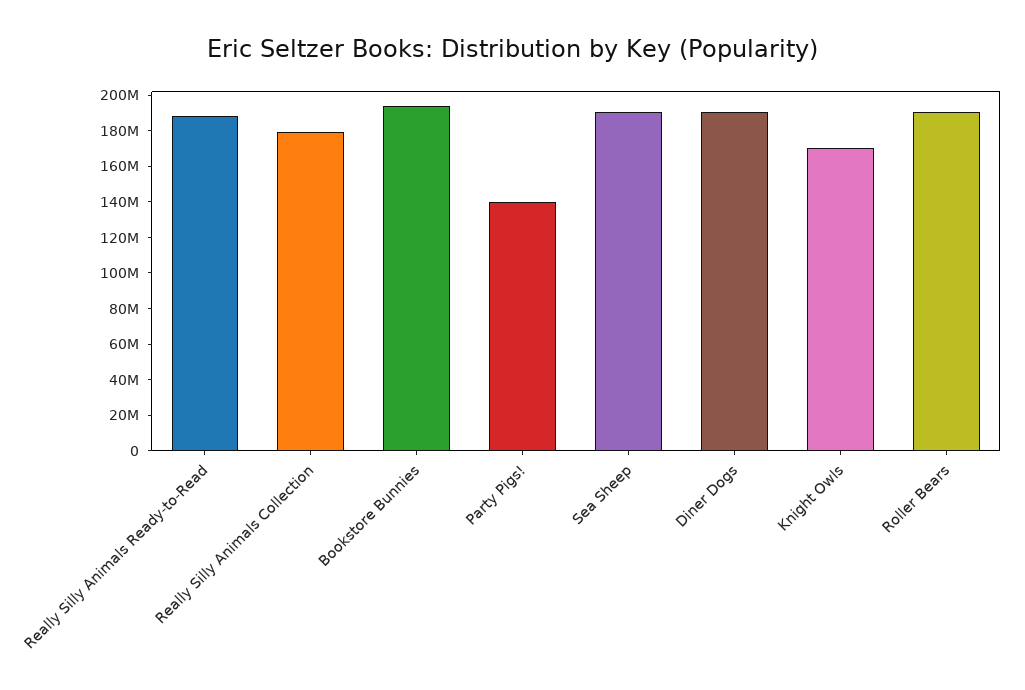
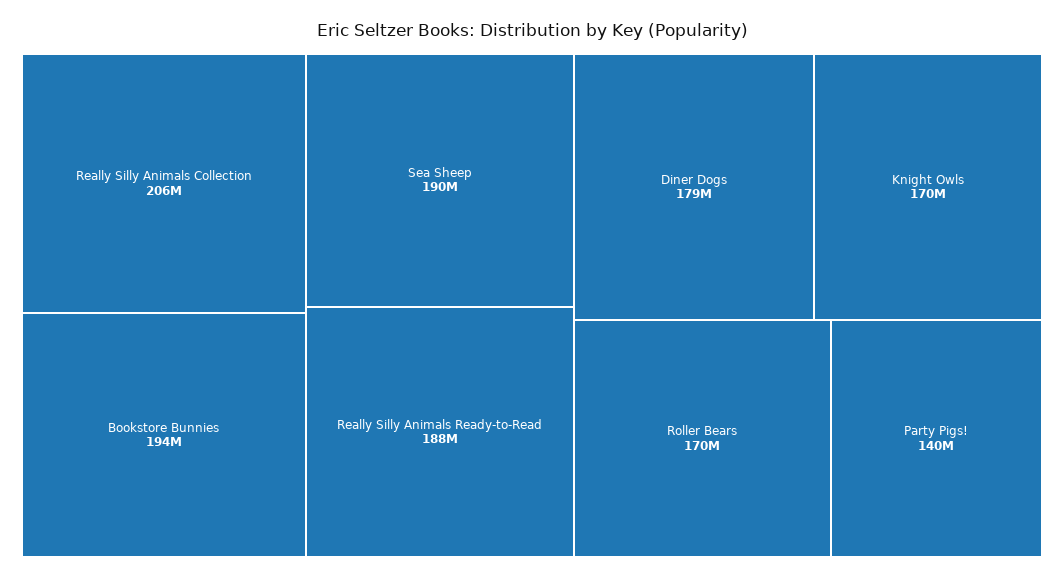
  {
    "Really Silly Animals Ready-to-Read": 188000000,
-   "Really Silly Animals Collection": 180000000,
+   "Really Silly Animals Collection": 206000000,
    "Bookstore Bunnies": 194000000,
    "Party Pigs!": 140000000,
    "Sea Sheep": 190000000,
-   "Diner Dogs": 190000000,
+   "Diner Dogs": 179000000,
    "Knight Owls": 170000000,
-   "Roller Bears": 190000000
+   "Roller Bears": 170000000
  }

